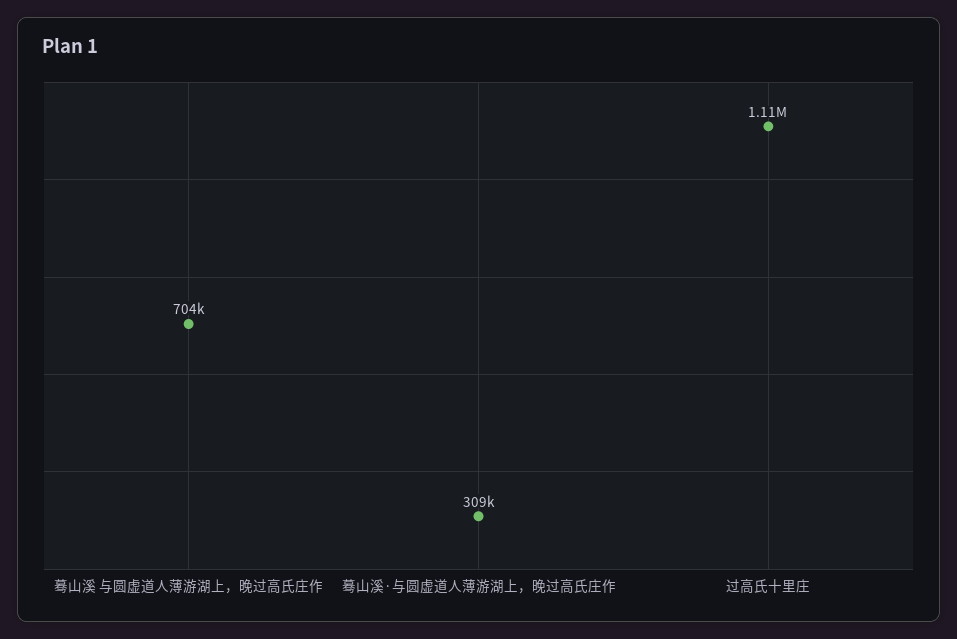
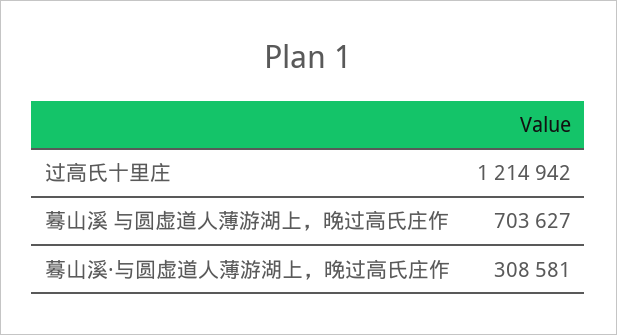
  {
    "蓦山溪 与圆虚道人薄游湖上，晚过高氏庄作": 703627,
    "蓦山溪·与圆虚道人薄游湖上，晚过高氏庄作": 308581,
-   "过高氏十里庄": 1110000
+   "过高氏十里庄": 1214942
  }

